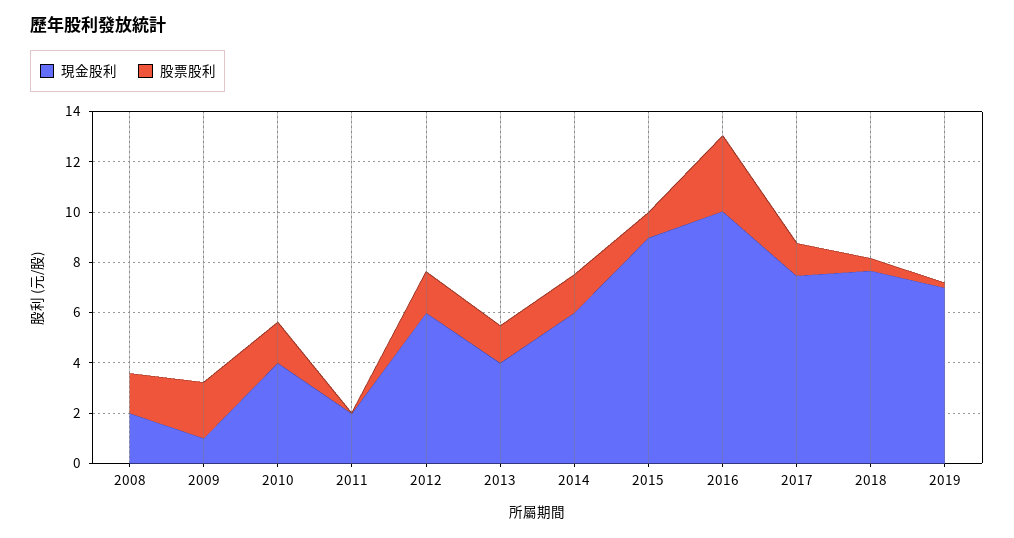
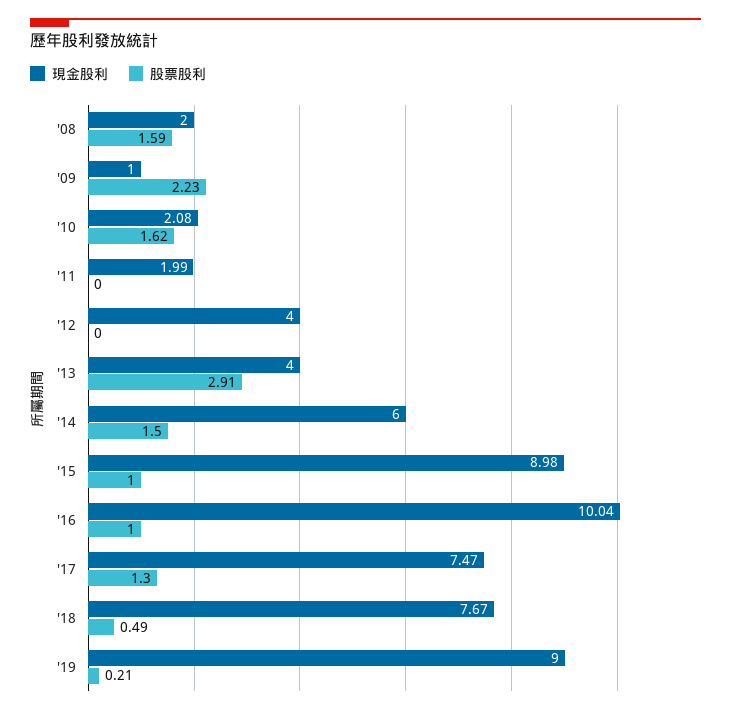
  {
    "現金股利": {
      "2008": 2,
      "2009": 1,
-     "2010": 4,
+     "2010": 2.08,
      "2011": 1.99,
-     "2012": 6,
+     "2012": 4,
      "2013": 4,
      "2014": 6,
      "2015": 8.98,
      "2016": 10.04,
      "2017": 7.47,
      "2018": 7.67,
-     "2019": 7
+     "2019": 9
    },
    "股票股利": {
      "2008": 1.59,
      "2009": 2.23,
      "2010": 1.62,
      "2011": 0,
-     "2012": 1.5,
+     "2012": 0,
-     "2013": 1.5,
+     "2013": 2.91,
      "2014": 1.5,
      "2015": 1,
-     "2016": 3,
+     "2016": 1,
      "2017": 1.3,
      "2018": 0.49,
      "2019": 0.21
    }
  }

